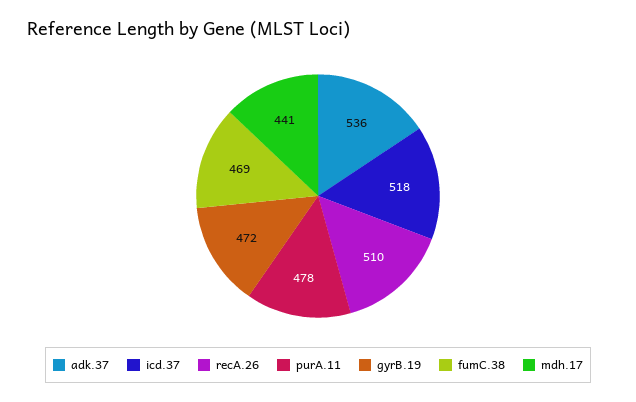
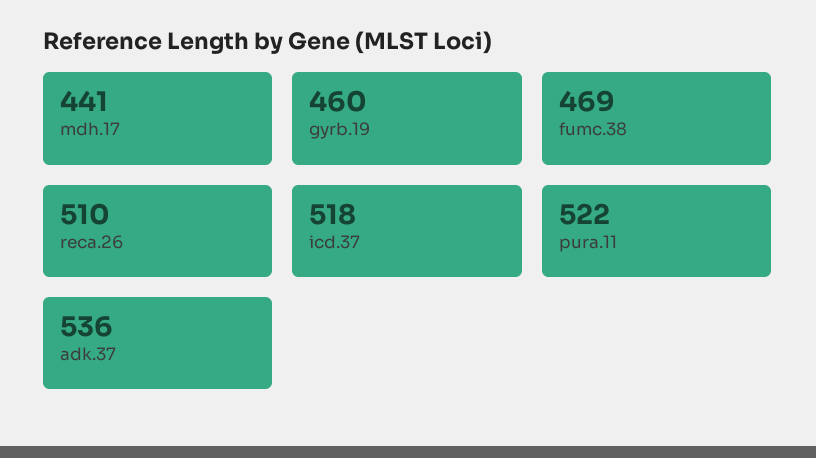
  {
    "adk.37": 536,
    "icd.37": 518,
    "recA.26": 510,
-   "purA.11": 478,
+   "purA.11": 522,
-   "gyrB.19": 472,
+   "gyrB.19": 460,
    "fumC.38": 469,
    "mdh.17": 441
  }

